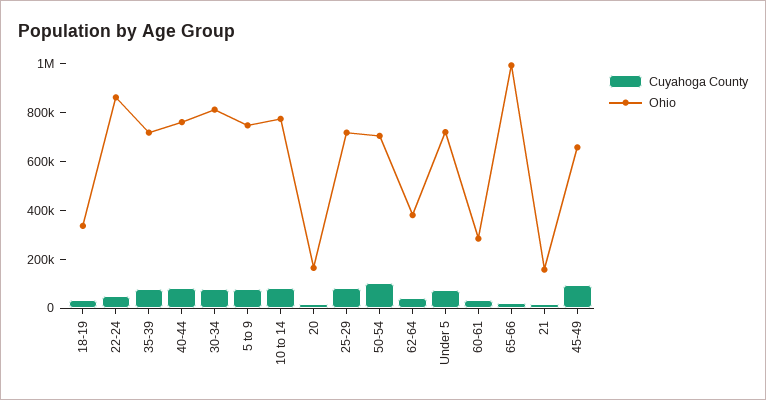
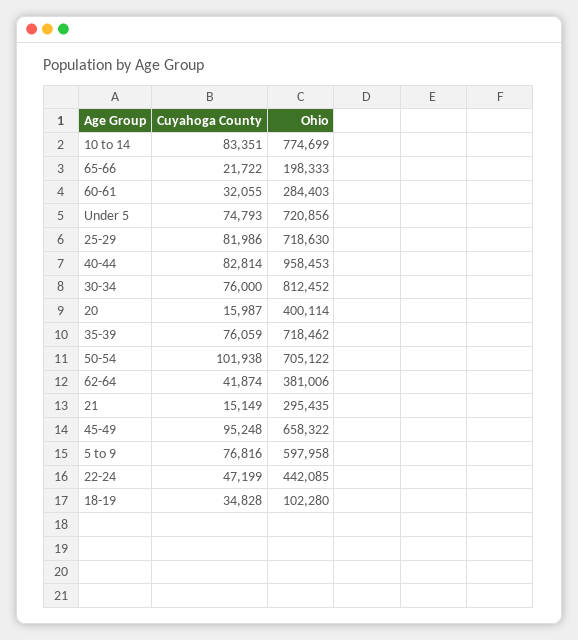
  {
    "Cuyahoga County": {
      "18-19": 34828,
      "22-24": 47199,
      "35-39": 76059,
      "40-44": 82814,
      "30-34": 76000,
      "5 to 9": 76816,
      "10 to 14": 83351,
      "20": 15987,
      "25-29": 81986,
      "50-54": 101938,
      "62-64": 41874,
      "Under 5": 74793,
      "60-61": 32055,
      "65-66": 21722,
      "21": 15149,
      "45-49": 95248
    },
    "Ohio": {
-     "18-19": 350000,
+     "18-19": 102280,
-     "22-24": 850000,
+     "22-24": 442085,
      "35-39": 718462,
-     "40-44": 750000,
+     "40-44": 958453,
      "30-34": 812452,
-     "5 to 9": 750000,
+     "5 to 9": 597958,
      "10 to 14": 774699,
-     "20": 150000,
+     "20": 400114,
      "25-29": 718630,
      "50-54": 705122,
      "62-64": 381006,
      "Under 5": 720856,
      "60-61": 284403,
-     "65-66": 1000000,
+     "65-66": 198333,
-     "21": 150000,
+     "21": 295435,
      "45-49": 658322
    }
  }

